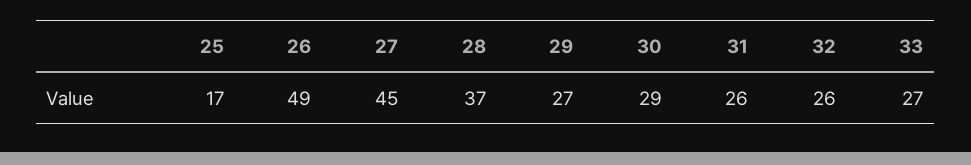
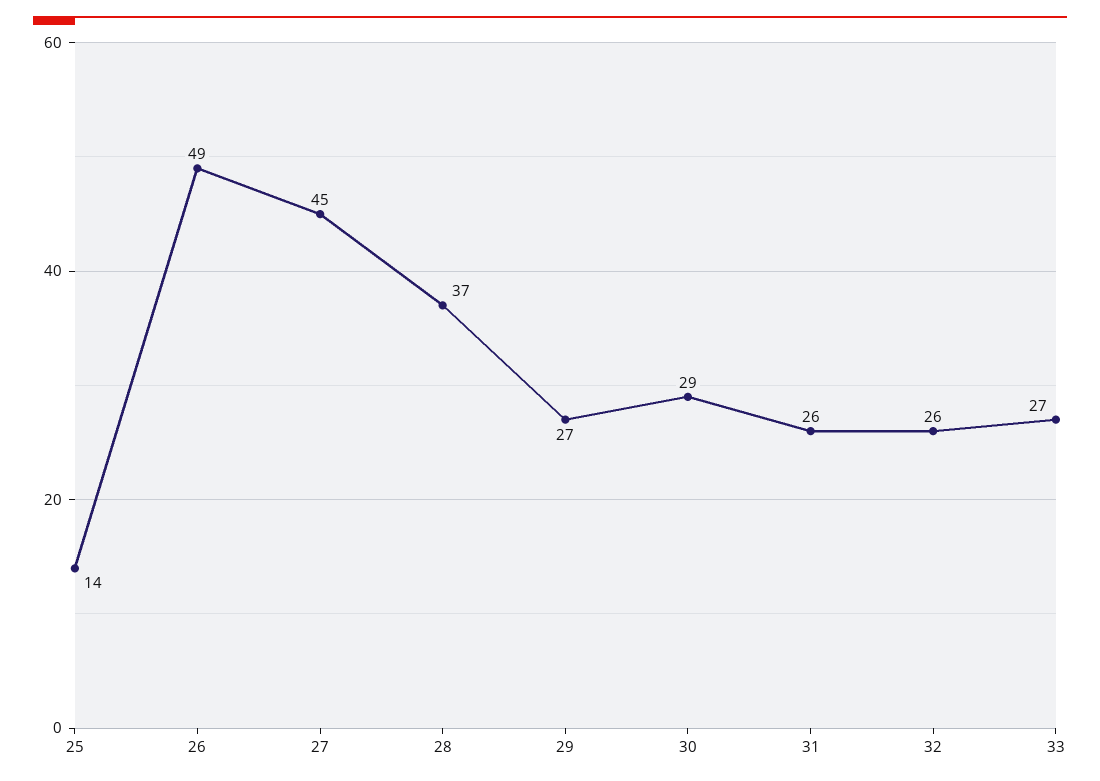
  {
-   "25": 17,
+   "25": 14,
    "26": 49,
    "27": 45,
    "28": 37,
    "29": 27,
    "30": 29,
    "31": 26,
    "32": 26,
    "33": 27
  }

